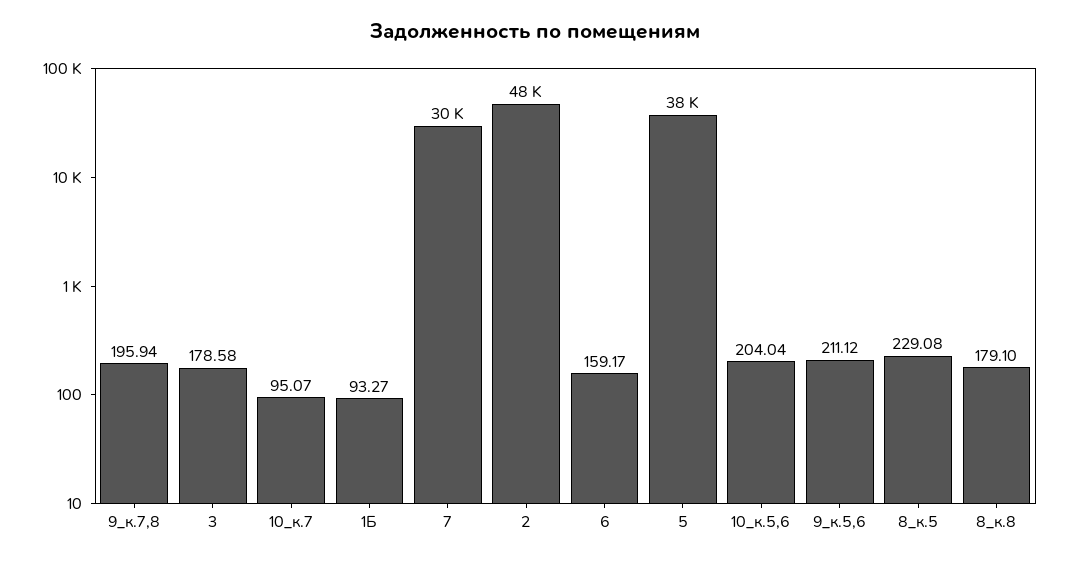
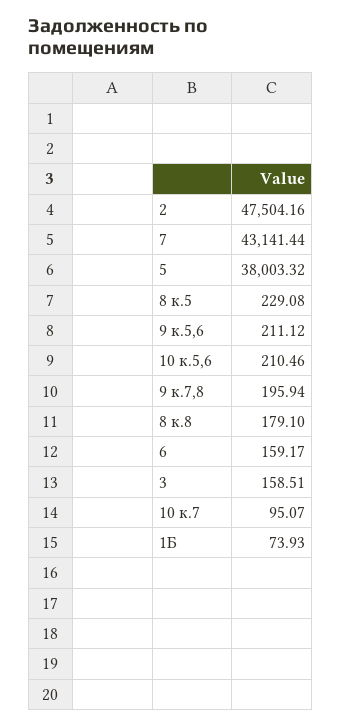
  {
    "9_к.7,8": 195.94,
-   "3": 178.58,
+   "3": 158.51,
    "10_к.7": 95.07,
-   "1Б": 93.27,
+   "1Б": 73.93,
-   "7": 30000,
+   "7": 43141.44,
    "2": 47504.16,
    "6": 159.17,
    "5": 38003.32,
-   "10_к.5,6": 204.04,
+   "10_к.5,6": 210.46,
    "9_к.5,6": 211.12,
    "8_к.5": 229.08,
    "8_к.8": 179.1
  }

